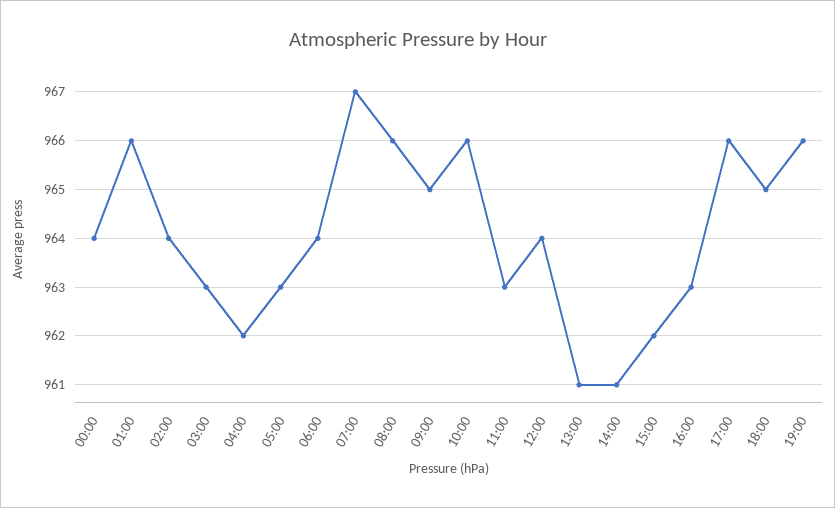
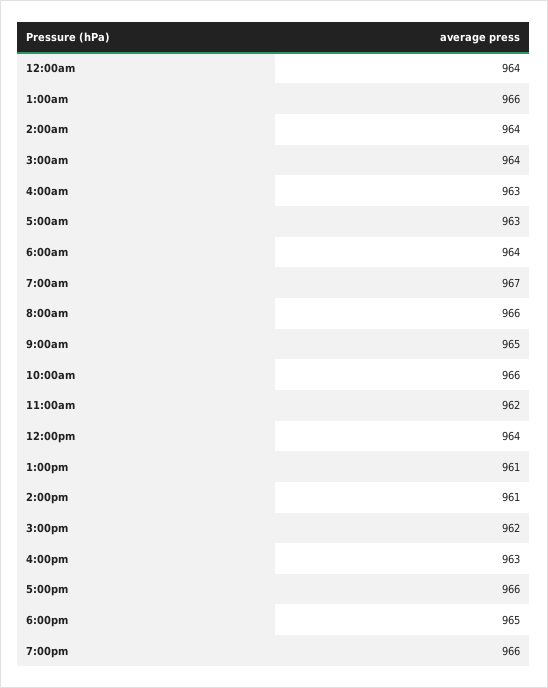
  {
    "00:00": 964,
    "01:00": 966,
    "02:00": 964,
-   "03:00": 963,
+   "03:00": 964,
-   "04:00": 962,
+   "04:00": 963,
    "05:00": 963,
    "06:00": 964,
    "07:00": 967,
    "08:00": 966,
    "09:00": 965,
    "10:00": 966,
-   "11:00": 963,
+   "11:00": 962,
    "12:00": 964,
    "13:00": 961,
    "14:00": 961,
    "15:00": 962,
    "16:00": 963,
    "17:00": 966,
    "18:00": 965,
    "19:00": 966
  }

